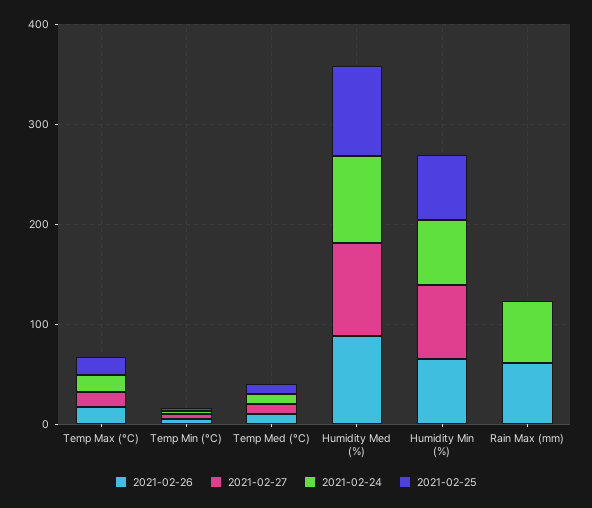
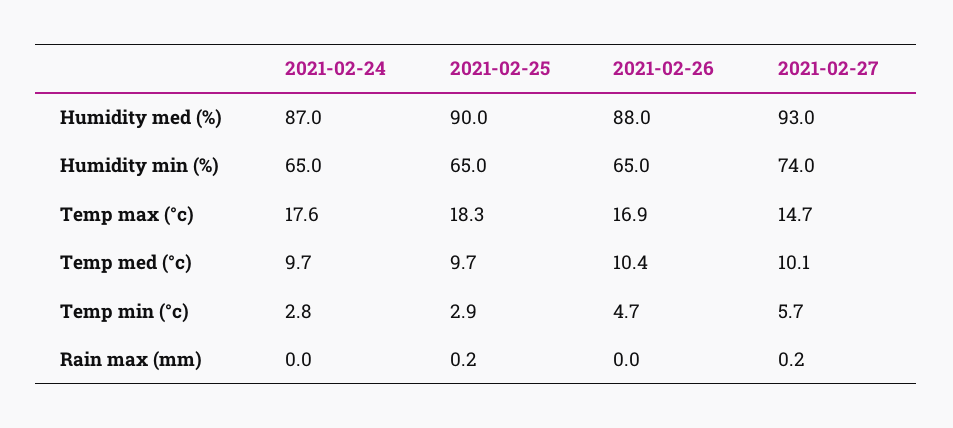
  {
    "2021-02-26": {
      "Temp Max (°C)": 16.9,
      "Temp Min (°C)": 4.7,
      "Temp Med (°C)": 10.4,
      "Humidity Med (%)": 88,
      "Humidity Min (%)": 65,
-     "Rain Max (mm)": 60
+     "Rain Max (mm)": 0
    },
    "2021-02-27": {
      "Temp Max (°C)": 14.7,
      "Temp Min (°C)": 5.7,
      "Temp Med (°C)": 10.1,
      "Humidity Med (%)": 93,
      "Humidity Min (%)": 74,
      "Rain Max (mm)": 0.2
    },
    "2021-02-24": {
      "Temp Max (°C)": 17.6,
      "Temp Min (°C)": 2.8,
      "Temp Med (°C)": 9.7,
      "Humidity Med (%)": 87,
      "Humidity Min (%)": 65,
-     "Rain Max (mm)": 60
+     "Rain Max (mm)": 0
    },
    "2021-02-25": {
      "Temp Max (°C)": 18.3,
      "Temp Min (°C)": 2.9,
      "Temp Med (°C)": 9.7,
      "Humidity Med (%)": 90,
      "Humidity Min (%)": 65,
      "Rain Max (mm)": 0.2
    }
  }

